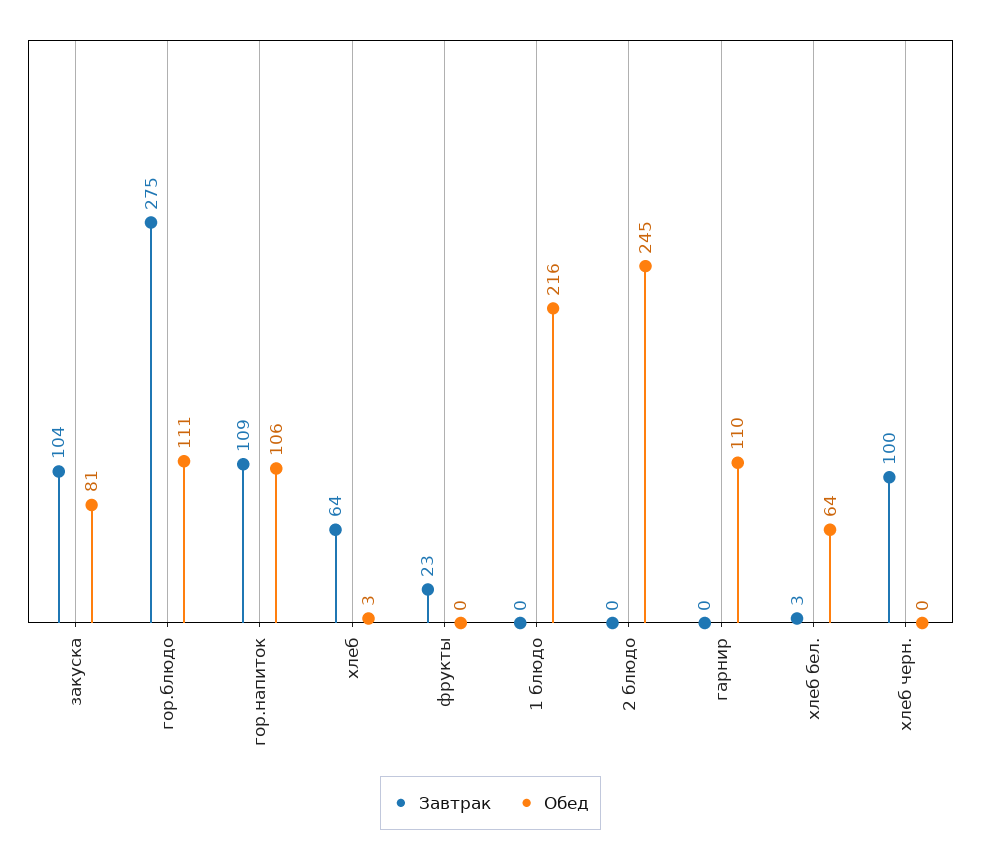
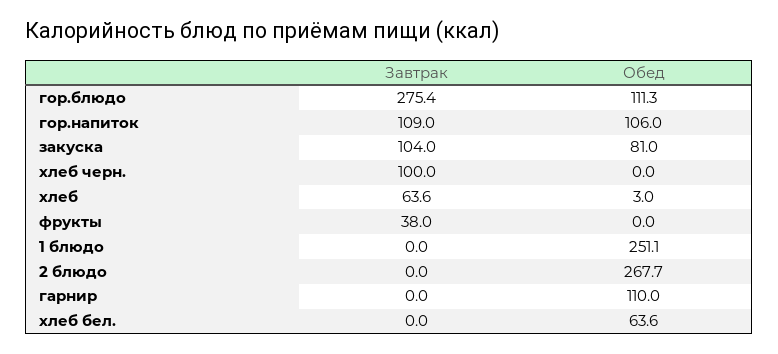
  {
    "Завтрак": {
      "закуска": 104,
      "гор.блюдо": 275.4,
      "гор.напиток": 109,
      "хлеб": 63.6,
-     "фрукты": 23,
+     "фрукты": 38,
      "1 блюдо": 0,
      "2 блюдо": 0,
      "гарнир": 0,
-     "хлеб бел.": 3,
+     "хлеб бел.": 0,
      "хлеб черн.": 100
    },
    "Обед": {
      "закуска": 81,
      "гор.блюдо": 111.3,
      "гор.напиток": 106,
      "хлеб": 3,
      "фрукты": 0,
-     "1 блюдо": 216,
+     "1 блюдо": 251.1,
-     "2 блюдо": 245,
+     "2 блюдо": 267.7,
      "гарнир": 110,
      "хлеб бел.": 63.6,
      "хлеб черн.": 0
    }
  }

